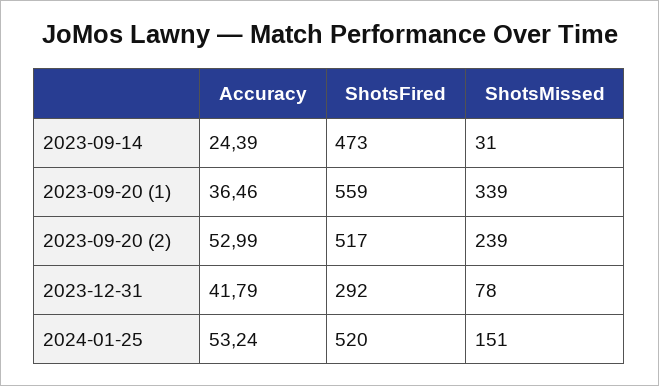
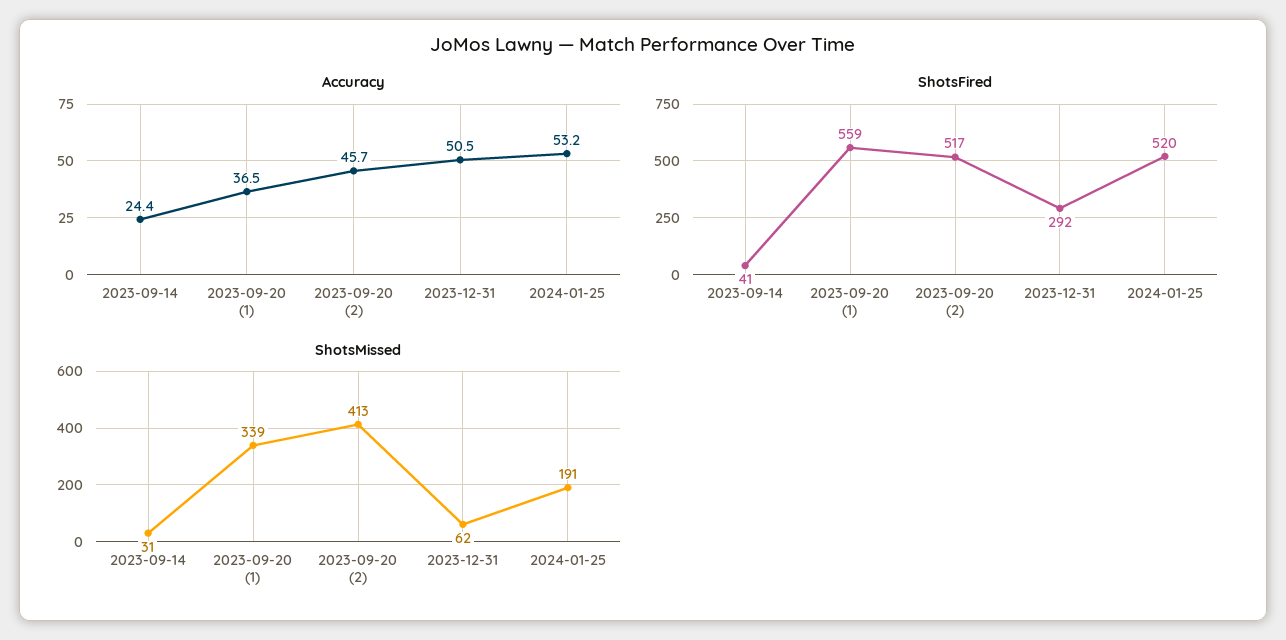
  {
    "Accuracy": {
      "2023-09-14": 24.39,
      "2023-09-20 (1)": 36.46,
-     "2023-09-20 (2)": 52.99,
+     "2023-09-20 (2)": 45.7,
-     "2023-12-31": 41.79,
+     "2023-12-31": 50.5,
      "2024-01-25": 53.24
    },
    "ShotsFired": {
-     "2023-09-14": 473,
+     "2023-09-14": 41,
      "2023-09-20 (1)": 559,
      "2023-09-20 (2)": 517,
      "2023-12-31": 292,
      "2024-01-25": 520
    },
    "ShotsMissed": {
      "2023-09-14": 31,
      "2023-09-20 (1)": 339,
-     "2023-09-20 (2)": 239,
+     "2023-09-20 (2)": 413,
-     "2023-12-31": 78,
+     "2023-12-31": 62,
-     "2024-01-25": 151
+     "2024-01-25": 191
    }
  }

